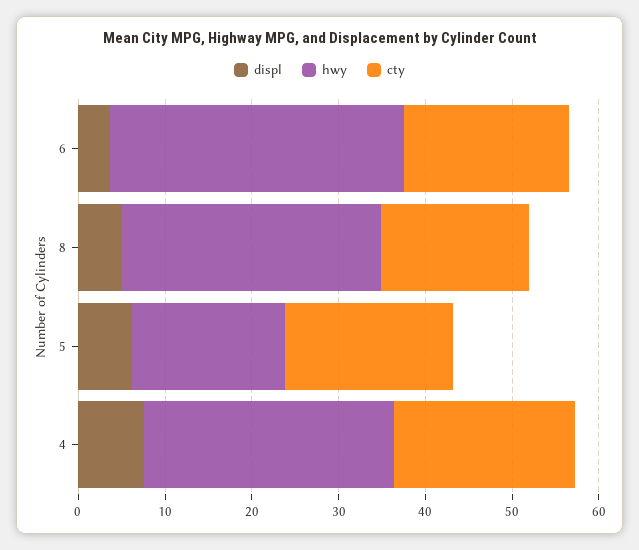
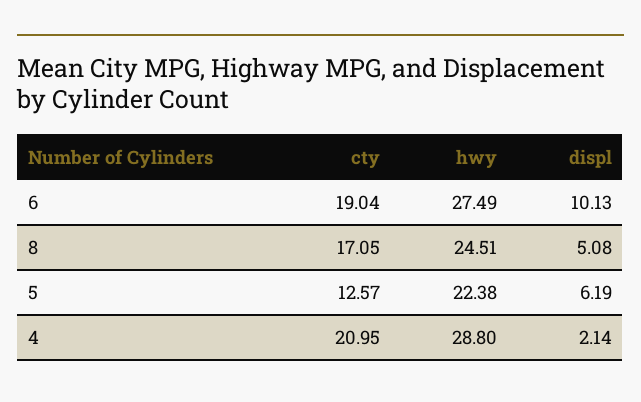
  {
    "displ": {
-     "6": 4,
+     "6": 10.13,
      "8": 5.08,
      "5": 6.19,
-     "4": 8
+     "4": 2.14
    },
    "hwy": {
-     "6": 34,
+     "6": 27.49,
-     "8": 30,
+     "8": 24.51,
-     "5": 18,
+     "5": 22.38,
      "4": 28.8
    },
    "cty": {
      "6": 19.04,
      "8": 17.05,
-     "5": 20,
+     "5": 12.57,
      "4": 20.95
    }
  }

